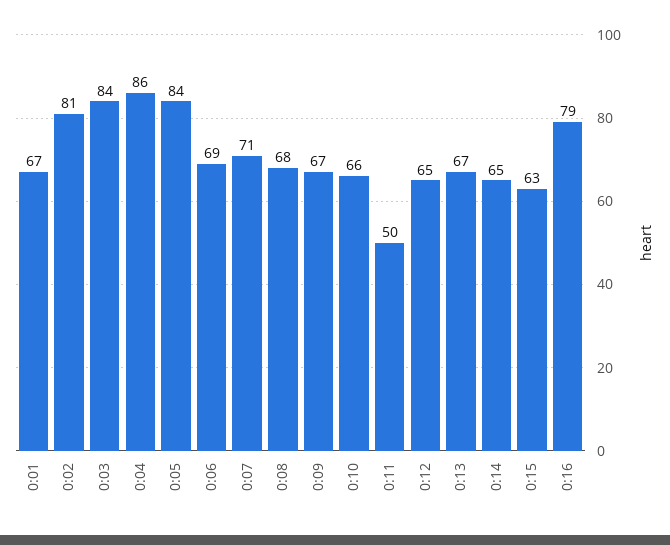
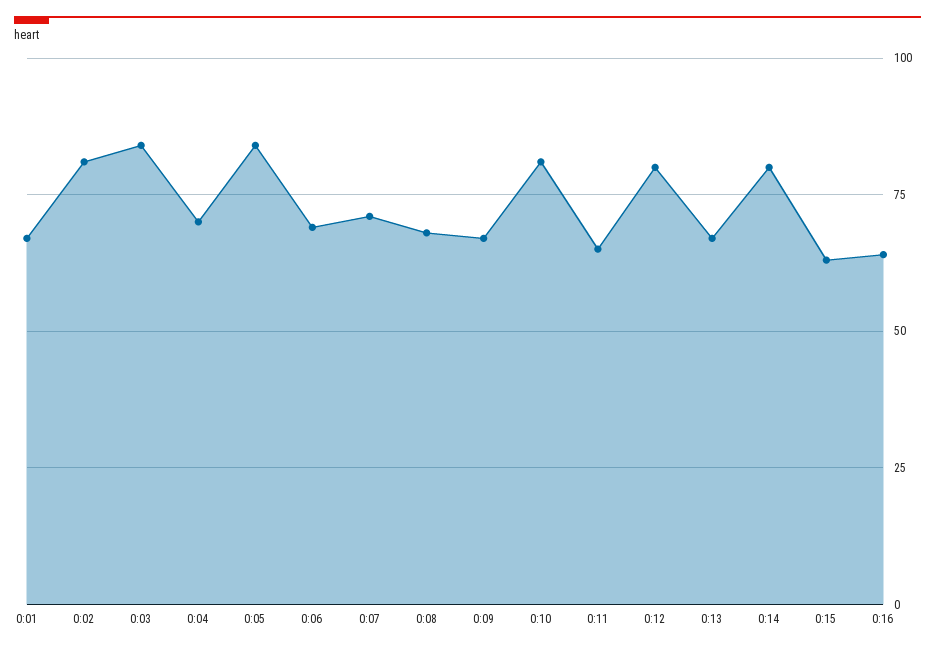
  {
    "0:01": 67,
    "0:02": 81,
    "0:03": 84,
-   "0:04": 86,
+   "0:04": 70,
    "0:05": 84,
    "0:06": 69,
    "0:07": 71,
    "0:08": 68,
    "0:09": 67,
-   "0:10": 66,
+   "0:10": 80,
-   "0:11": 50,
+   "0:11": 65,
-   "0:12": 65,
+   "0:12": 80,
    "0:13": 67,
-   "0:14": 65,
+   "0:14": 80,
    "0:15": 63,
-   "0:16": 79
+   "0:16": 65
  }

